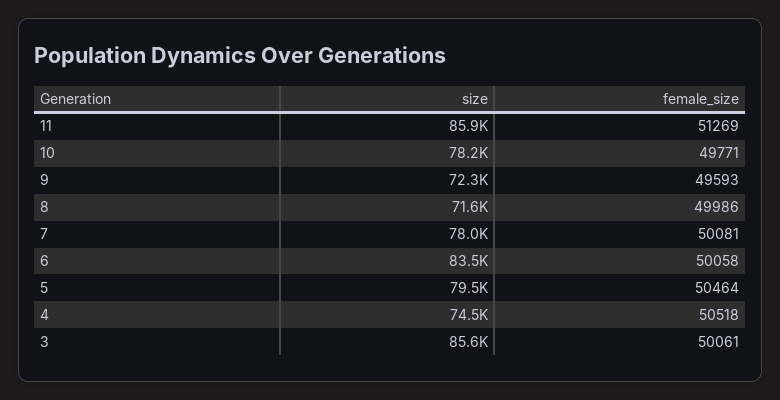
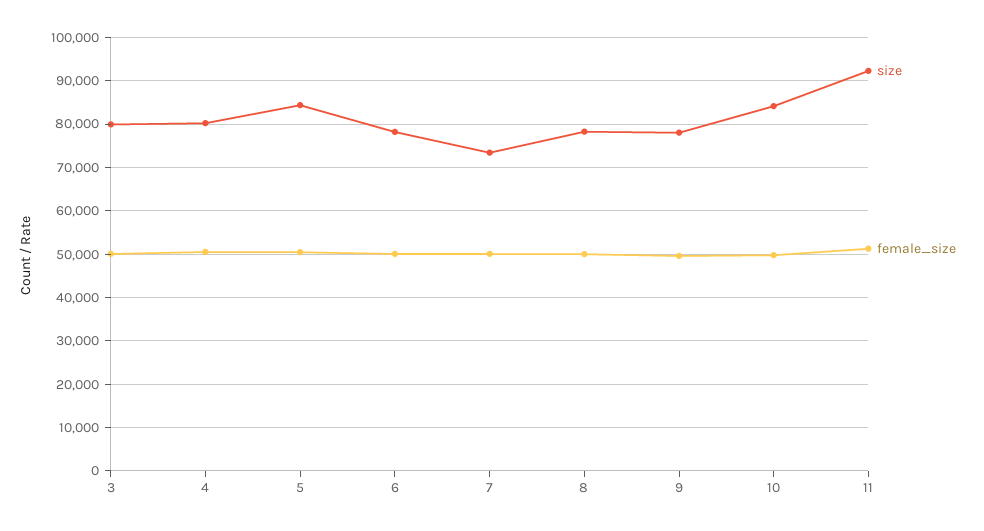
  {
    "size": {
-     "11": 85900,
+     "11": 92000,
-     "10": 78200,
+     "10": 84000,
-     "9": 72300,
+     "9": 78000,
-     "8": 71600,
+     "8": 78000,
-     "7": 78000,
+     "7": 74000,
-     "6": 83500,
+     "6": 78000,
-     "5": 79500,
+     "5": 84000,
-     "4": 74500,
+     "4": 80000,
-     "3": 85600
+     "3": 80000
    },
    "female_size": {
      "11": 51269,
      "10": 49771,
      "9": 49593,
      "8": 49986,
      "7": 50081,
      "6": 50058,
      "5": 50464,
      "4": 50518,
      "3": 50061
    }
  }

